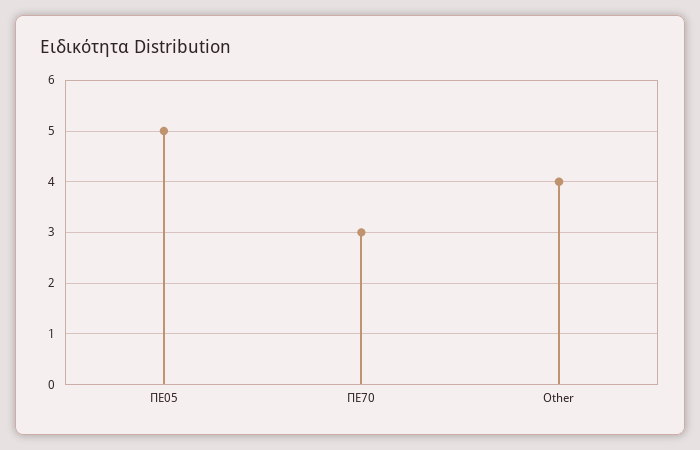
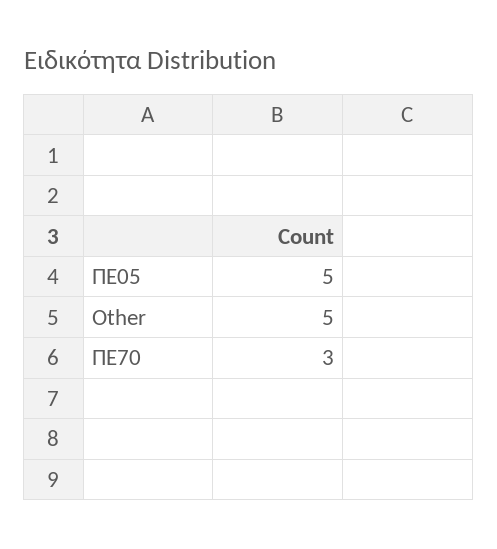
  {
    "ΠΕ05": 5,
    "ΠΕ70": 3,
-   "Other": 4
+   "Other": 5
  }

